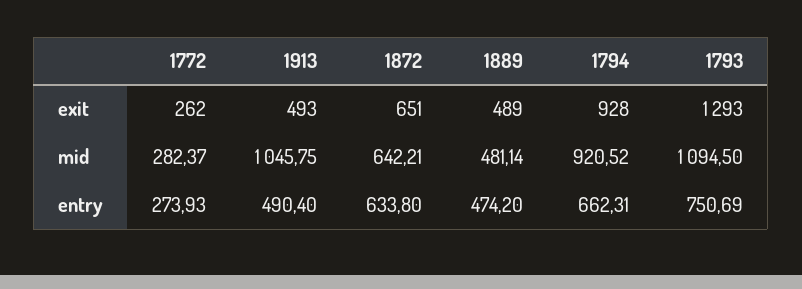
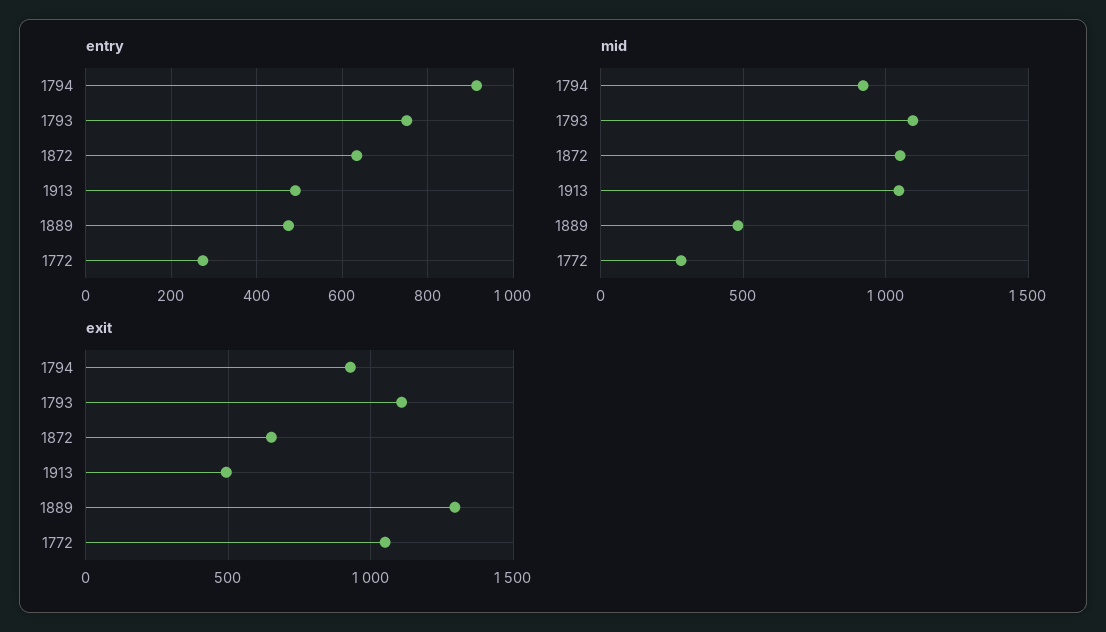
  {
    "exit": {
-     "1772": 262,
+     "1772": 1050,
      "1913": 493,
      "1872": 651,
-     "1889": 489,
+     "1889": 1300,
      "1794": 928,
-     "1793": 1293
+     "1793": 1100
    },
    "mid": {
      "1772": 282.37,
      "1913": 1045.75,
-     "1872": 642.21,
+     "1872": 1050,
      "1889": 481.14,
      "1794": 920.52,
      "1793": 1094.5
    },
    "entry": {
      "1772": 273.93,
      "1913": 490.4,
      "1872": 633.8,
      "1889": 474.2,
-     "1794": 662.31,
+     "1794": 920,
      "1793": 750.69
    }
  }

